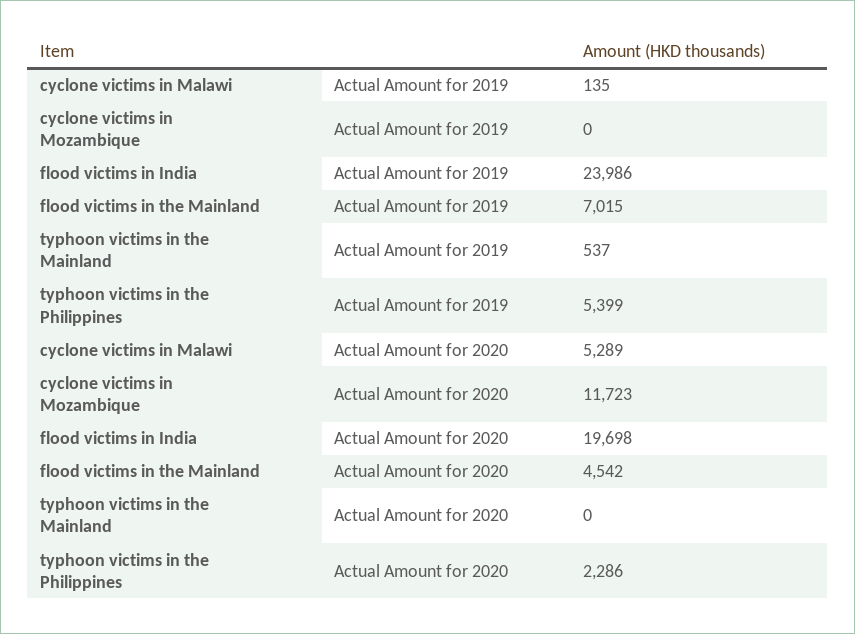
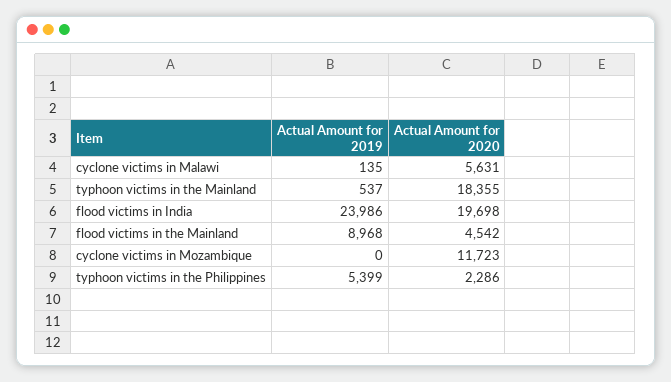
  {
    "cyclone victims in Malawi": {
      "Actual Amount for 2019": 135,
-     "Actual Amount for 2020": 5289
+     "Actual Amount for 2020": 5631
    },
    "cyclone victims in Mozambique": {
      "Actual Amount for 2019": 0,
      "Actual Amount for 2020": 11723
    },
    "flood victims in India": {
      "Actual Amount for 2019": 23986,
      "Actual Amount for 2020": 19698
    },
    "flood victims in the Mainland": {
-     "Actual Amount for 2019": 7015,
+     "Actual Amount for 2019": 8968,
      "Actual Amount for 2020": 4542
    },
    "typhoon victims in the Mainland": {
      "Actual Amount for 2019": 537,
-     "Actual Amount for 2020": 0
+     "Actual Amount for 2020": 18355
    },
    "typhoon victims in the Philippines": {
      "Actual Amount for 2019": 5399,
      "Actual Amount for 2020": 2286
    }
  }

